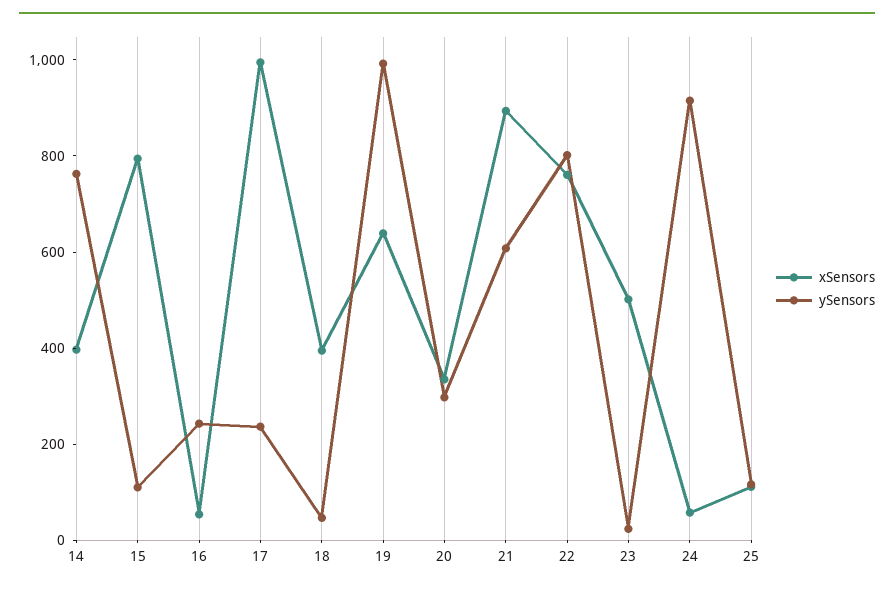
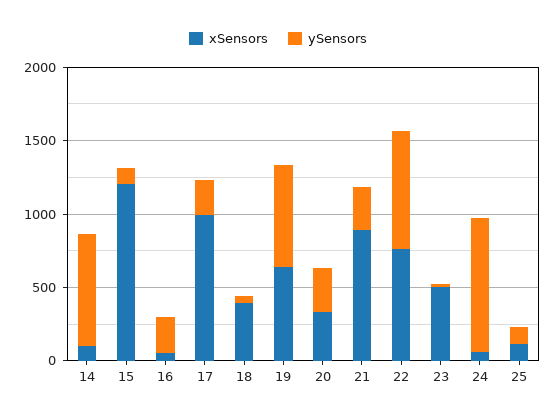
  {
    "xSensors": {
-     "14": 400,
+     "14": 100,
-     "15": 800,
+     "15": 1200,
      "16": 50,
      "17": 1000,
      "18": 400,
      "19": 650,
      "20": 350,
      "21": 900,
      "22": 750,
      "23": 500,
      "24": 50,
      "25": 100
    },
    "ySensors": {
      "14": 750,
      "15": 100,
      "16": 250,
      "17": 250,
      "18": 50,
-     "19": 1000,
+     "19": 700,
      "20": 300,
-     "21": 600,
+     "21": 300,
      "22": 800,
      "23": 0,
      "24": 900,
      "25": 100
    }
  }

